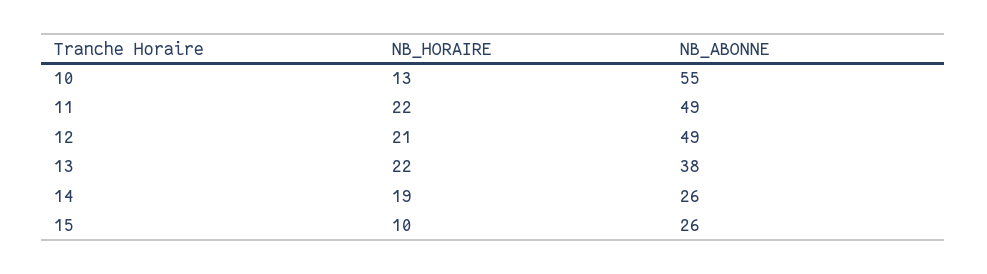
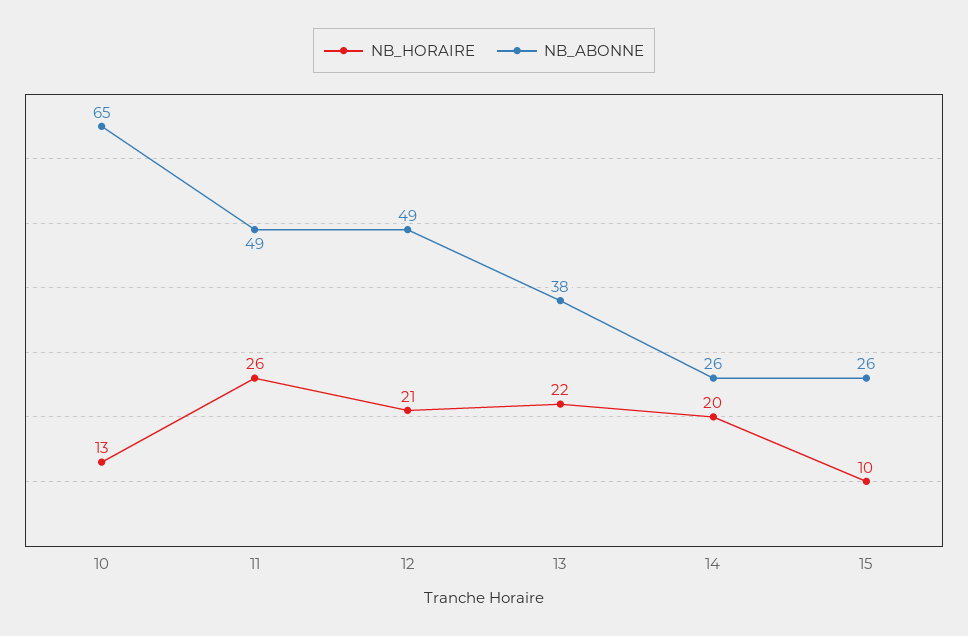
  {
    "NB_HORAIRE": {
      "10": 13,
-     "11": 22,
+     "11": 26,
      "12": 21,
      "13": 22,
-     "14": 19,
+     "14": 20,
      "15": 10
    },
    "NB_ABONNE": {
-     "10": 55,
+     "10": 65,
      "11": 49,
      "12": 49,
      "13": 38,
      "14": 26,
      "15": 26
    }
  }

